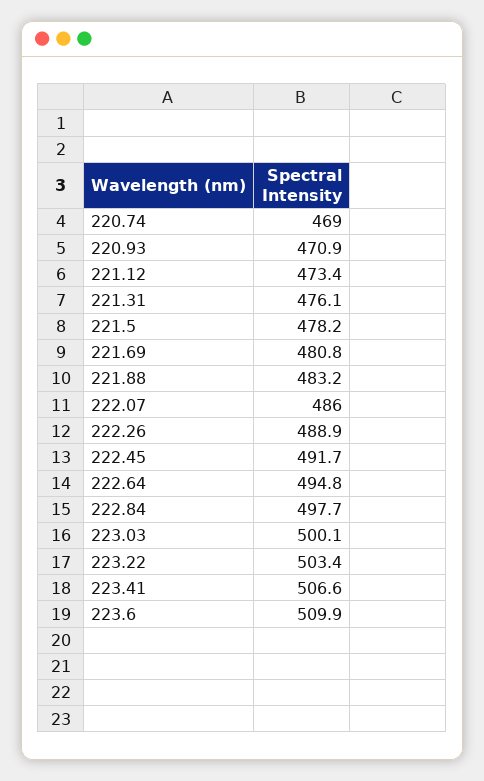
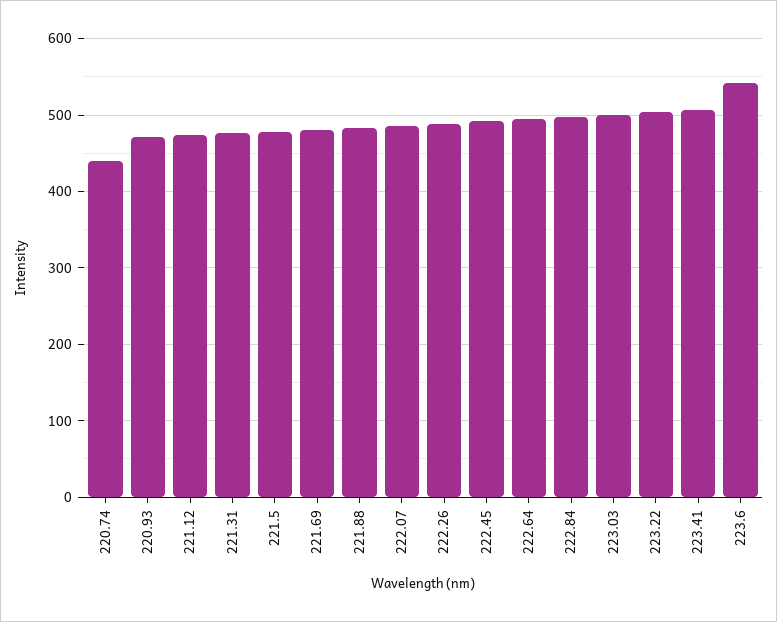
  {
-   "220.74": 469,
+   "220.74": 440,
    "220.93": 470.9,
    "221.12": 473.4,
    "221.31": 476.1,
    "221.5": 478.2,
    "221.69": 480.8,
    "221.88": 483.2,
    "222.07": 486,
    "222.26": 488.9,
    "222.45": 491.7,
    "222.64": 494.8,
    "222.84": 497.7,
    "223.03": 500.1,
    "223.22": 503.4,
    "223.41": 506.6,
-   "223.6": 509.9
+   "223.6": 540
  }

